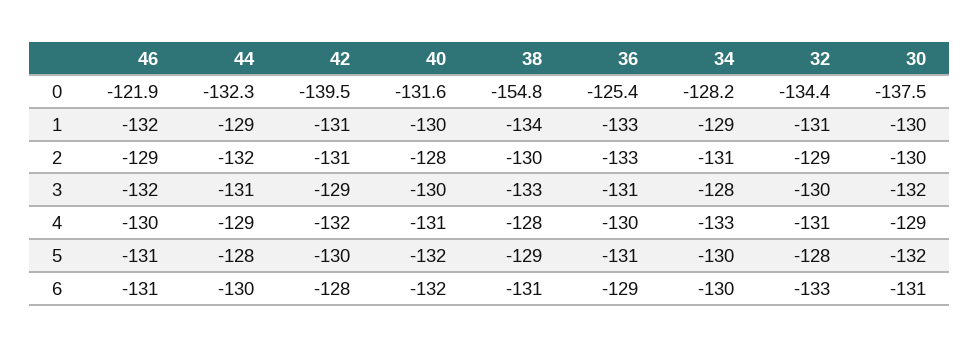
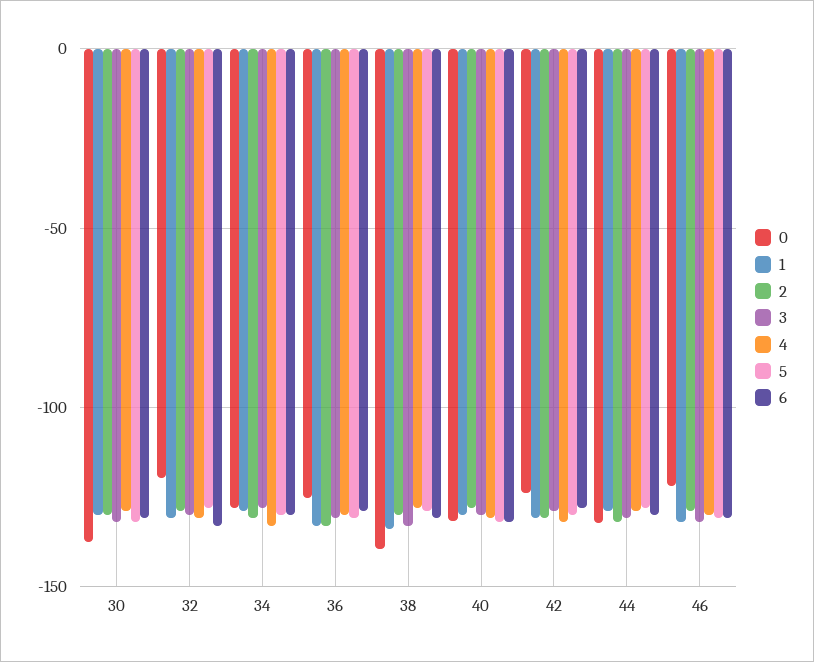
  {
    "0": {
      "46": -121.9,
      "44": -132.3,
-     "42": -139.5,
+     "42": -125,
      "40": -131.6,
-     "38": -154.8,
+     "38": -140,
      "36": -125.4,
      "34": -128.2,
-     "32": -134.4,
+     "32": -120,
      "30": -137.5
    },
    "1": {
      "46": -132,
      "44": -129,
      "42": -131,
      "40": -130,
      "38": -134,
      "36": -133,
      "34": -129,
      "32": -131,
      "30": -130
    },
    "2": {
      "46": -129,
      "44": -132,
      "42": -131,
      "40": -128,
      "38": -130,
      "36": -133,
      "34": -131,
      "32": -129,
      "30": -130
    },
    "3": {
      "46": -132,
      "44": -131,
      "42": -129,
      "40": -130,
      "38": -133,
      "36": -131,
      "34": -128,
      "32": -130,
      "30": -132
    },
    "4": {
      "46": -130,
      "44": -129,
      "42": -132,
      "40": -131,
      "38": -128,
      "36": -130,
      "34": -133,
      "32": -131,
      "30": -129
    },
    "5": {
      "46": -131,
      "44": -128,
      "42": -130,
      "40": -132,
      "38": -129,
      "36": -131,
      "34": -130,
      "32": -128,
      "30": -132
    },
    "6": {
      "46": -131,
      "44": -130,
      "42": -128,
      "40": -132,
      "38": -131,
      "36": -129,
      "34": -130,
      "32": -133,
      "30": -131
    }
  }

